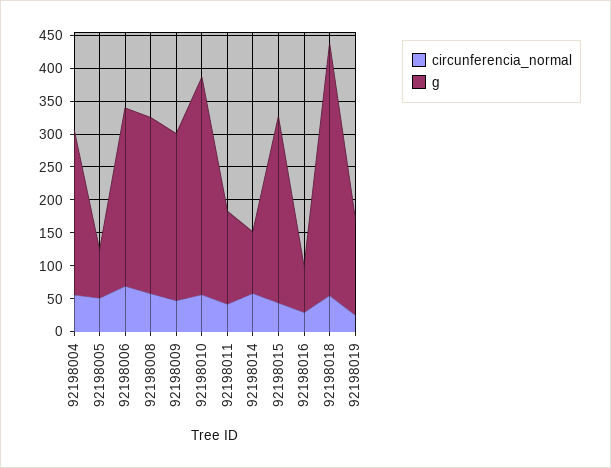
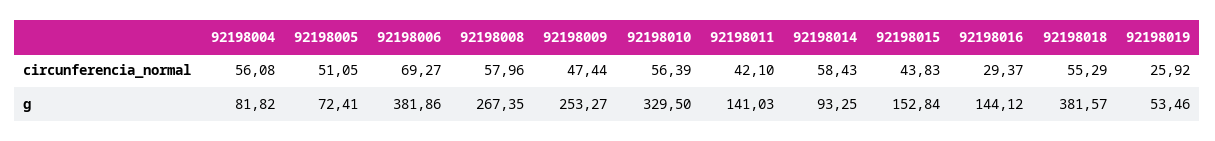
  {
    "circunferencia_normal": {
      "92198004": 56.08,
      "92198005": 51.05,
      "92198006": 69.27,
      "92198008": 57.96,
      "92198009": 47.44,
      "92198010": 56.39,
      "92198011": 42.1,
      "92198014": 58.43,
      "92198015": 43.83,
      "92198016": 29.37,
      "92198018": 55.29,
      "92198019": 25.92
    },
    "g": {
-     "92198004": 250,
+     "92198004": 81.82,
      "92198005": 72.41,
-     "92198006": 275,
+     "92198006": 381.86,
      "92198008": 267.35,
      "92198009": 253.27,
      "92198010": 329.5,
      "92198011": 141.03,
      "92198014": 93.25,
-     "92198015": 275,
+     "92198015": 152.84,
-     "92198016": 75,
+     "92198016": 144.12,
      "92198018": 381.57,
-     "92198019": 150
+     "92198019": 53.46
    }
  }

